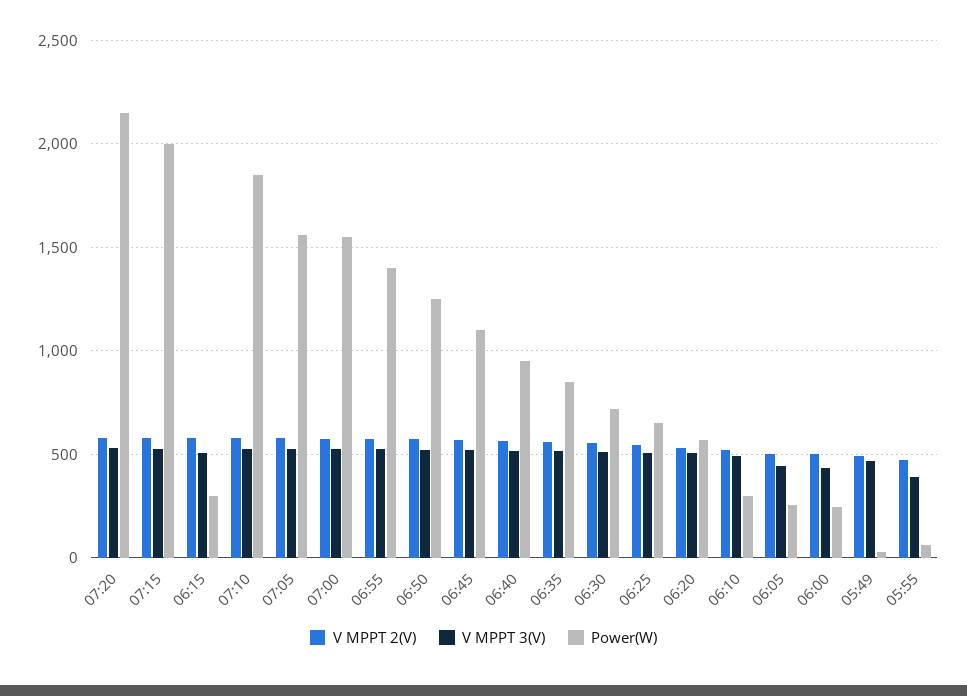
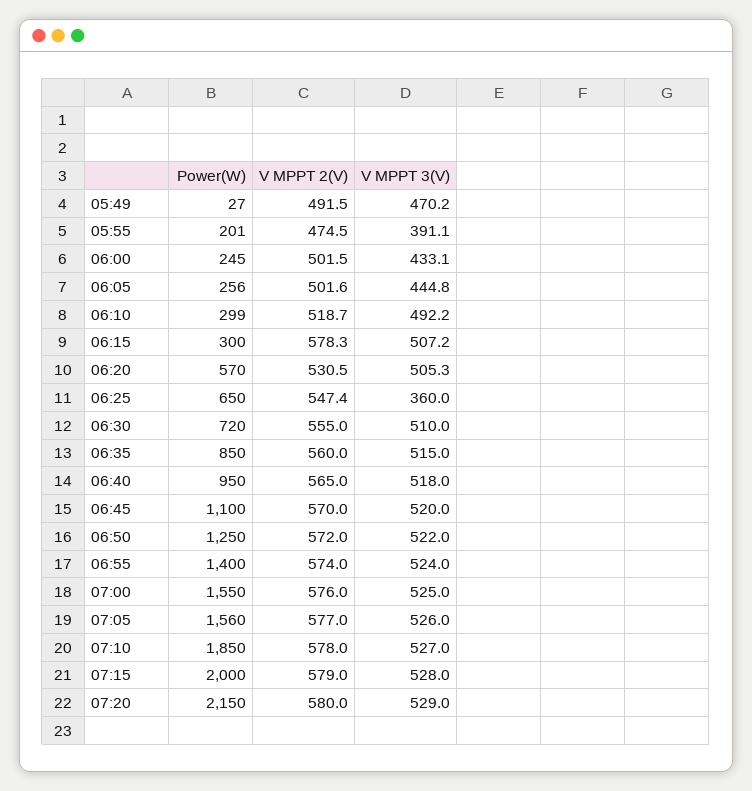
  {
    "V MPPT 2(V)": {
      "07:20": 580,
      "07:15": 579,
      "06:15": 578.3,
      "07:10": 578,
      "07:05": 577,
      "07:00": 576,
      "06:55": 574,
      "06:50": 572,
      "06:45": 570,
      "06:40": 565,
      "06:35": 560,
      "06:30": 555,
      "06:25": 547.4,
      "06:20": 530.5,
      "06:10": 518.7,
      "06:05": 501.6,
      "06:00": 501.5,
      "05:49": 491.5,
      "05:55": 474.5
    },
    "V MPPT 3(V)": {
      "07:20": 529,
      "07:15": 528,
      "06:15": 507.2,
      "07:10": 527,
      "07:05": 526,
      "07:00": 525,
      "06:55": 524,
      "06:50": 522,
      "06:45": 520,
      "06:40": 518,
      "06:35": 515,
      "06:30": 510,
-     "06:25": 500,
+     "06:25": 360,
      "06:20": 505.3,
      "06:10": 492.2,
      "06:05": 444.8,
      "06:00": 433.1,
      "05:49": 470.2,
      "05:55": 391.1
    },
    "Power(W)": {
      "07:20": 2150,
      "07:15": 2000,
      "06:15": 300,
      "07:10": 1850,
      "07:05": 1560,
      "07:00": 1550,
      "06:55": 1400,
      "06:50": 1250,
      "06:45": 1100,
      "06:40": 950,
      "06:35": 850,
      "06:30": 720,
      "06:25": 650,
      "06:20": 570,
      "06:10": 299,
      "06:05": 256,
      "06:00": 245,
      "05:49": 27,
-     "05:55": 50
+     "05:55": 201
    }
  }

